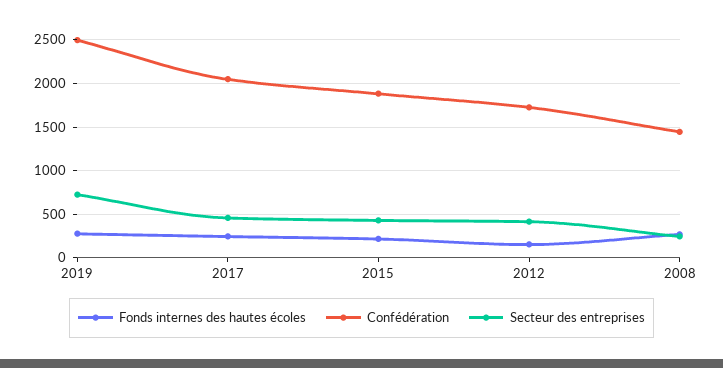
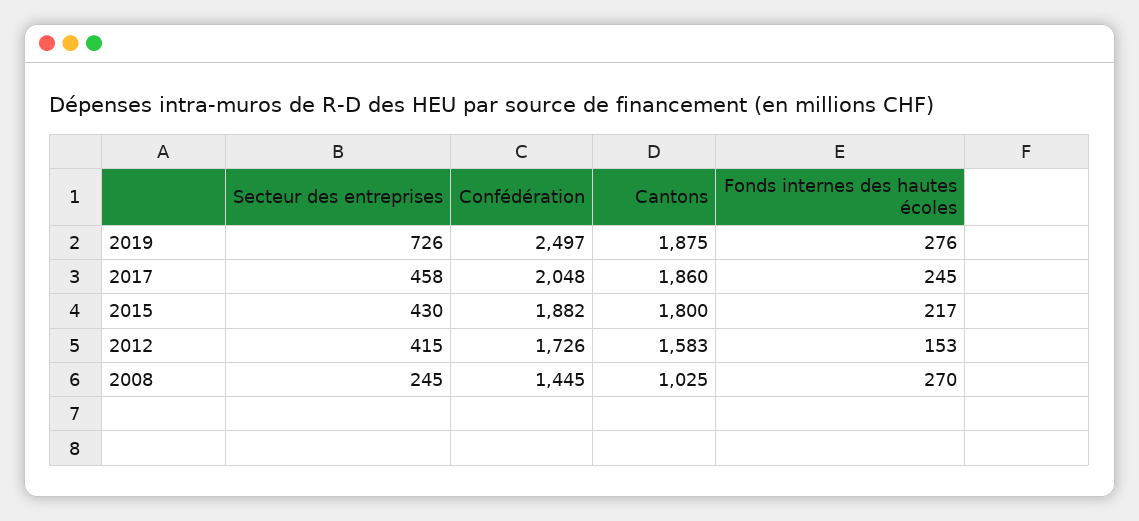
  {
    "Fonds internes des hautes écoles": {
      "2019": 276,
      "2017": 245,
      "2015": 217,
      "2012": 153,
      "2008": 270
    },
    "Confédération": {
      "2019": 2497,
      "2017": 2048,
      "2015": 1882,
      "2012": 1726,
      "2008": 1445
    },
    "Secteur des entreprises": {
      "2019": 726,
      "2017": 458,
      "2015": 430,
      "2012": 415,
      "2008": 245
-   }
+   },
+   "Cantons": {
+     "2019": 1875,
+     "2017": 1860,
+     "2015": 1800,
+     "2012": 1583,
+     "2008": 1025
+   }
  }

